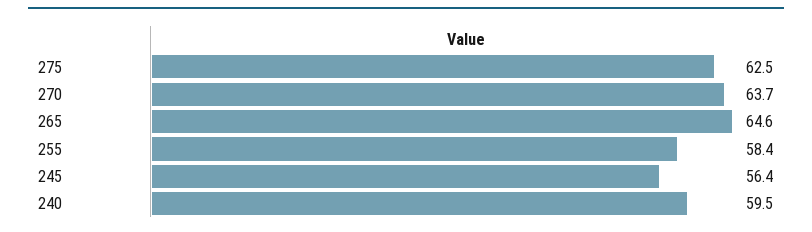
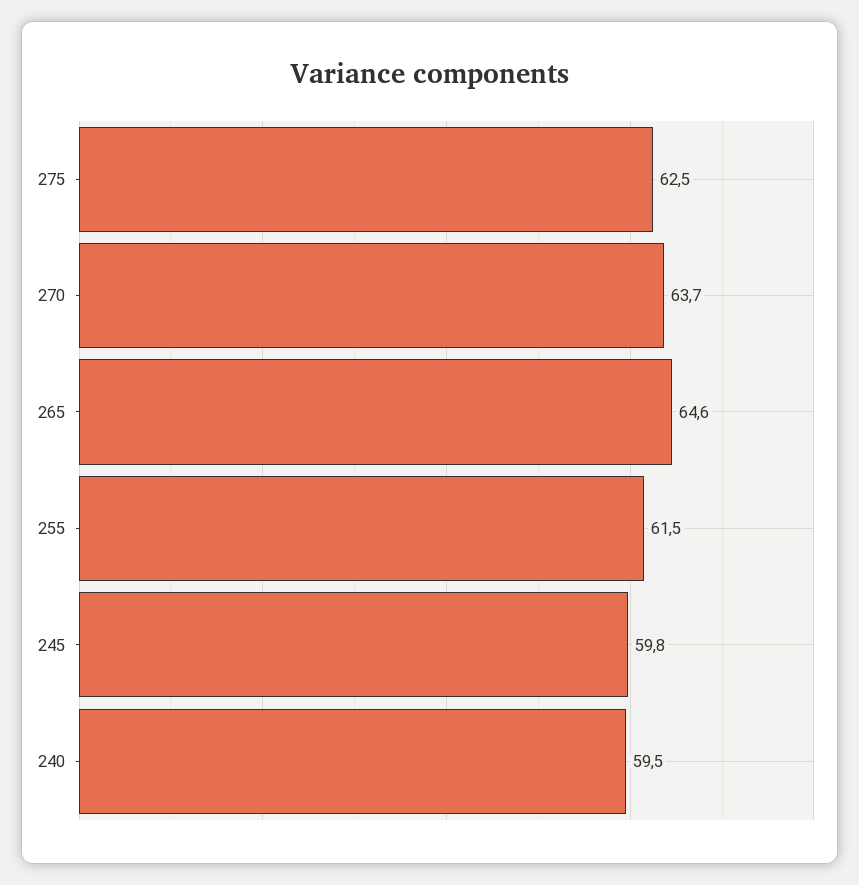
  {
    "275": 62.5,
    "270": 63.7,
    "265": 64.6,
-   "255": 58.4,
+   "255": 61.5,
-   "245": 56.4,
+   "245": 59.8,
    "240": 59.5
  }

